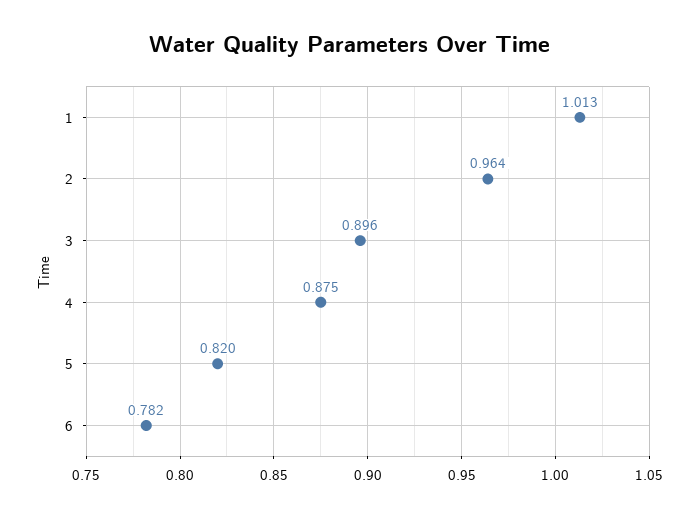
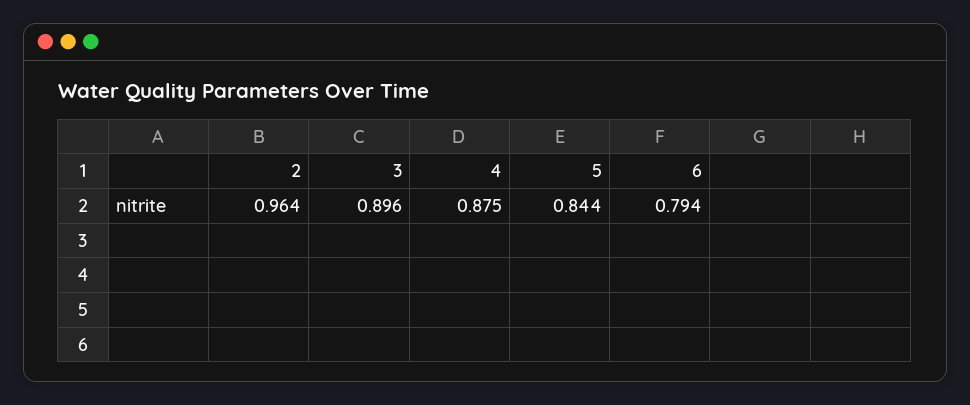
  {
-   "1": 1.013,
    "2": 0.964,
    "3": 0.896,
    "4": 0.875,
-   "5": 0.82,
+   "5": 0.844,
-   "6": 0.782
+   "6": 0.794
  }

